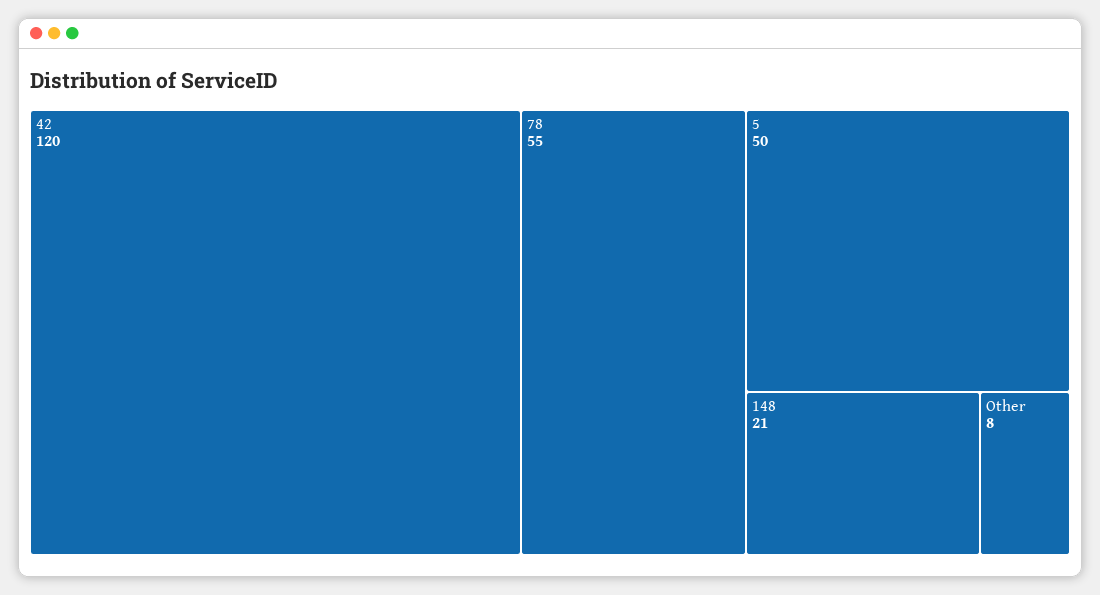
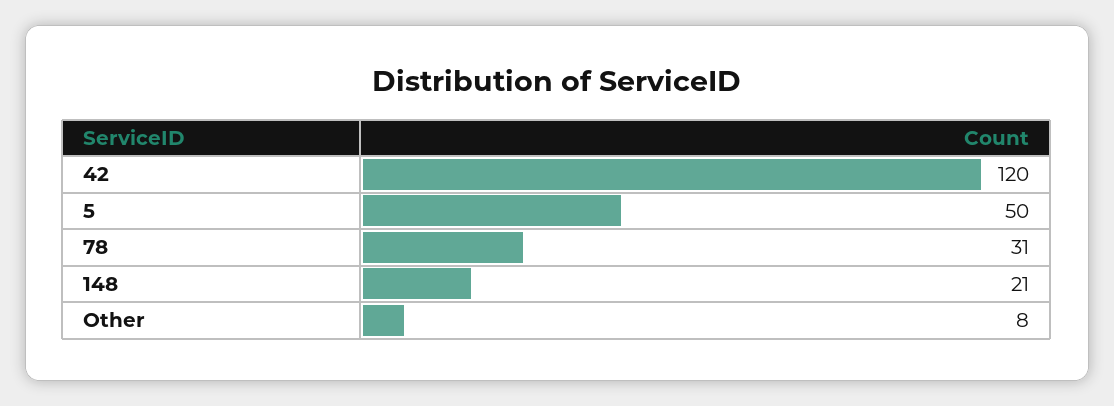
  {
    "42": 120,
-   "78": 55,
+   "78": 31,
    "5": 50,
    "148": 21,
    "Other": 8
  }

